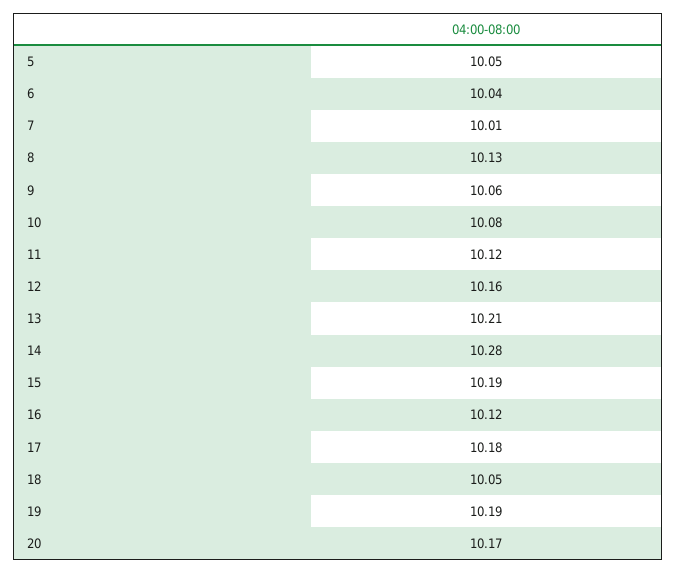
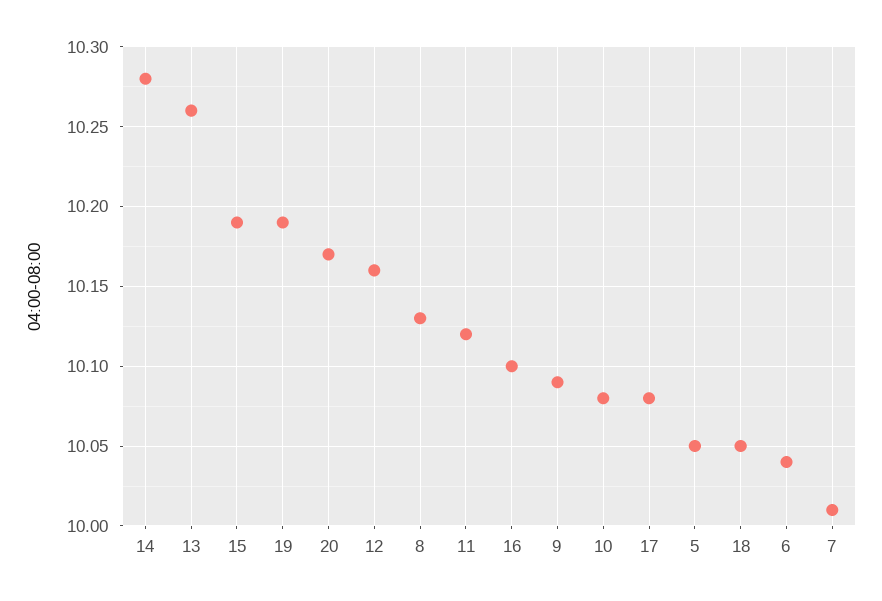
  {
    "5": 10.05,
    "6": 10.04,
    "7": 10.01,
    "8": 10.13,
-   "9": 10.06,
+   "9": 10.09,
    "10": 10.08,
    "11": 10.12,
    "12": 10.16,
-   "13": 10.21,
+   "13": 10.26,
    "14": 10.28,
    "15": 10.19,
-   "16": 10.12,
+   "16": 10.1,
-   "17": 10.18,
+   "17": 10.08,
    "18": 10.05,
    "19": 10.19,
    "20": 10.17
  }

